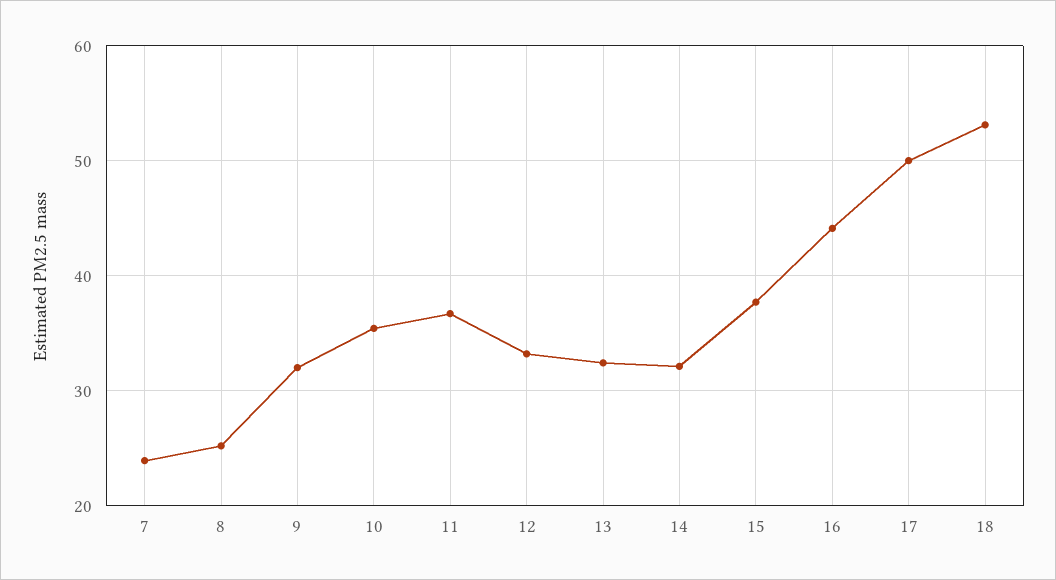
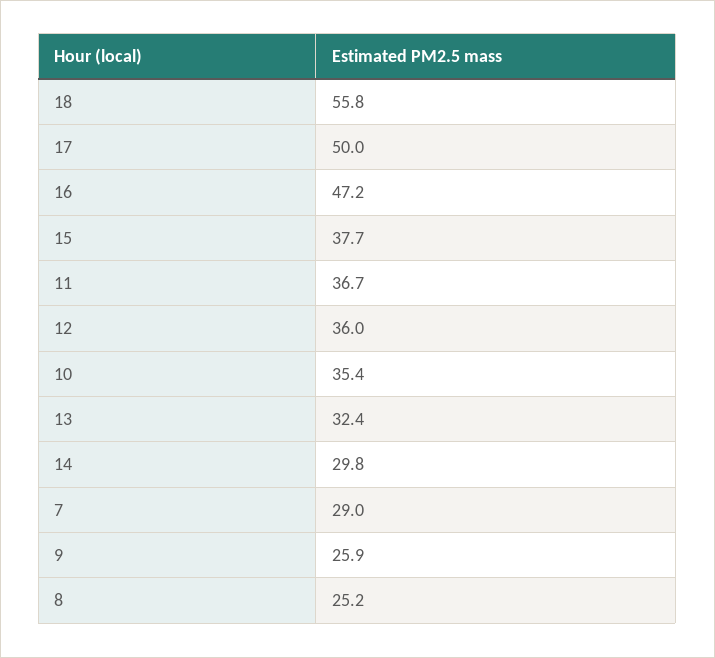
  {
-   "7": 24,
+   "7": 29,
    "8": 25.2,
-   "9": 32,
+   "9": 25.9,
    "10": 35.4,
    "11": 36.7,
-   "12": 33,
+   "12": 36,
    "13": 32.4,
-   "14": 32,
+   "14": 29.8,
    "15": 37.7,
-   "16": 44,
+   "16": 47.2,
    "17": 50,
-   "18": 53
+   "18": 55.8
  }

